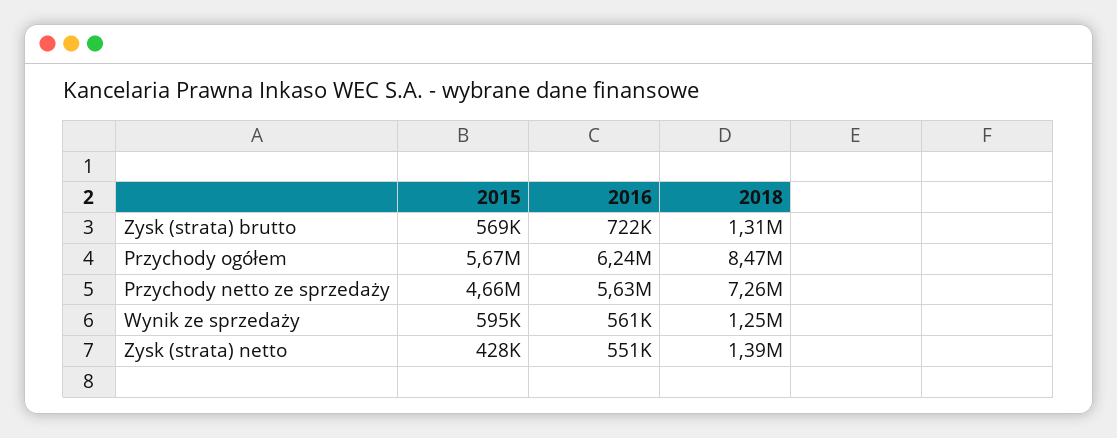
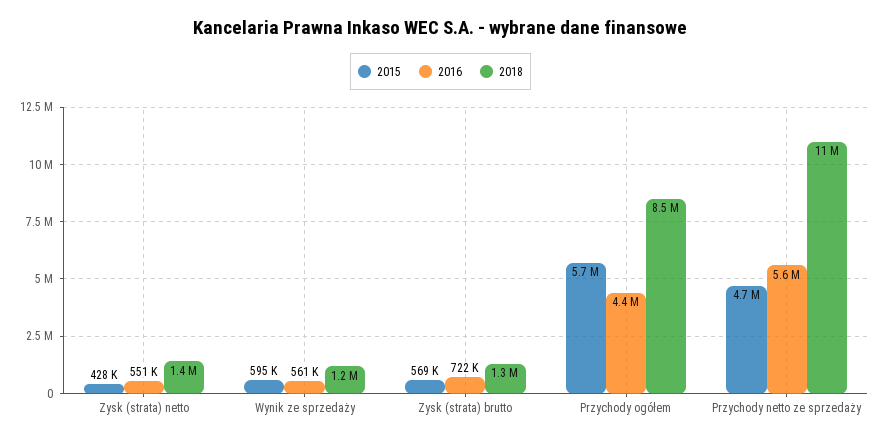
  {
    "2015": {
      "Zysk (strata) brutto": 569000,
      "Przychody ogółem": 5670000,
      "Przychody netto ze sprzedaży": 4660000,
      "Wynik ze sprzedaży": 595000,
      "Zysk (strata) netto": 428000
    },
    "2016": {
      "Zysk (strata) brutto": 722000,
-     "Przychody ogółem": 6240000,
+     "Przychody ogółem": 4400000,
      "Przychody netto ze sprzedaży": 5630000,
      "Wynik ze sprzedaży": 561000,
      "Zysk (strata) netto": 551000
    },
    "2018": {
      "Zysk (strata) brutto": 1310000,
      "Przychody ogółem": 8470000,
-     "Przychody netto ze sprzedaży": 7260000,
+     "Przychody netto ze sprzedaży": 11000000,
      "Wynik ze sprzedaży": 1250000,
      "Zysk (strata) netto": 1390000
    }
  }

